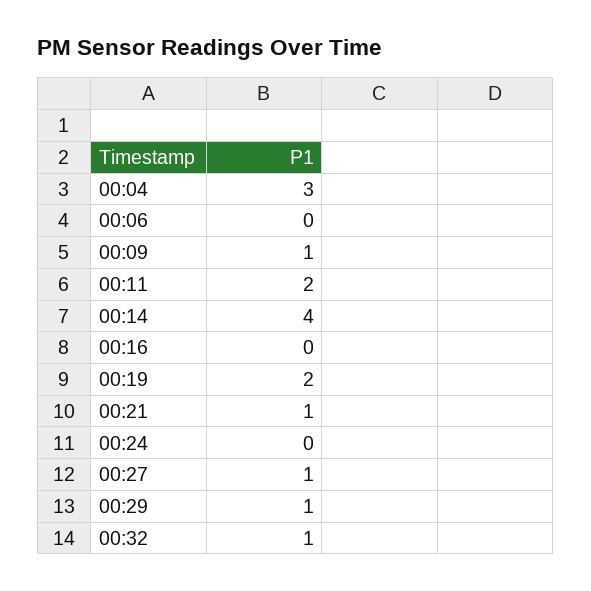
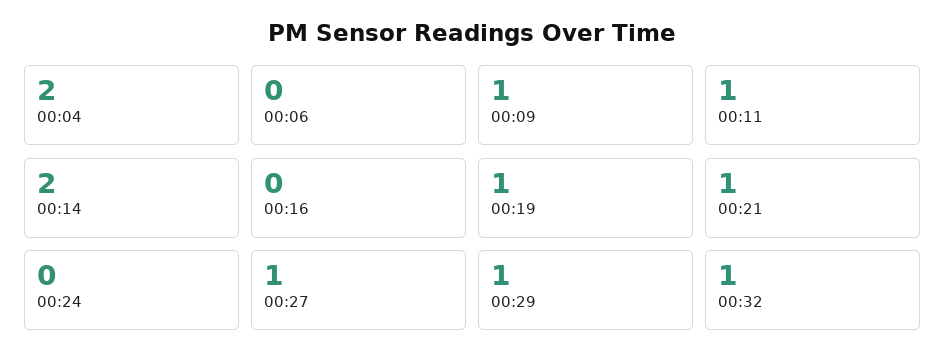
  {
-   "00:04": 3,
+   "00:04": 2,
    "00:06": 0,
    "00:09": 1,
-   "00:11": 2,
+   "00:11": 1,
-   "00:14": 4,
+   "00:14": 2,
    "00:16": 0,
-   "00:19": 2,
+   "00:19": 1,
    "00:21": 1,
    "00:24": 0,
    "00:27": 1,
    "00:29": 1,
    "00:32": 1
  }

